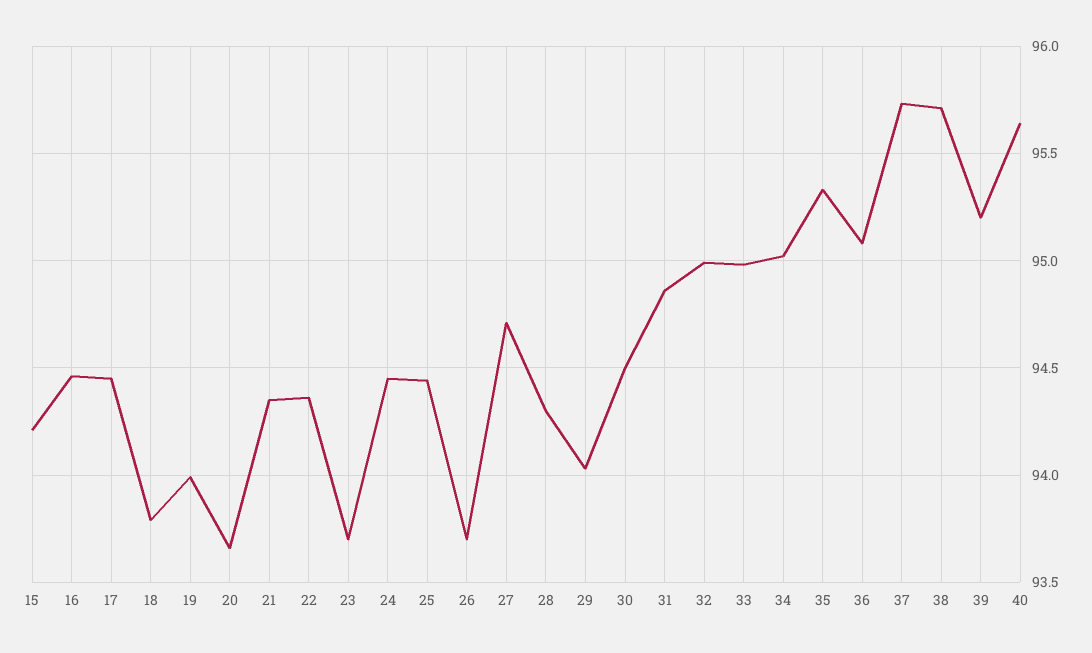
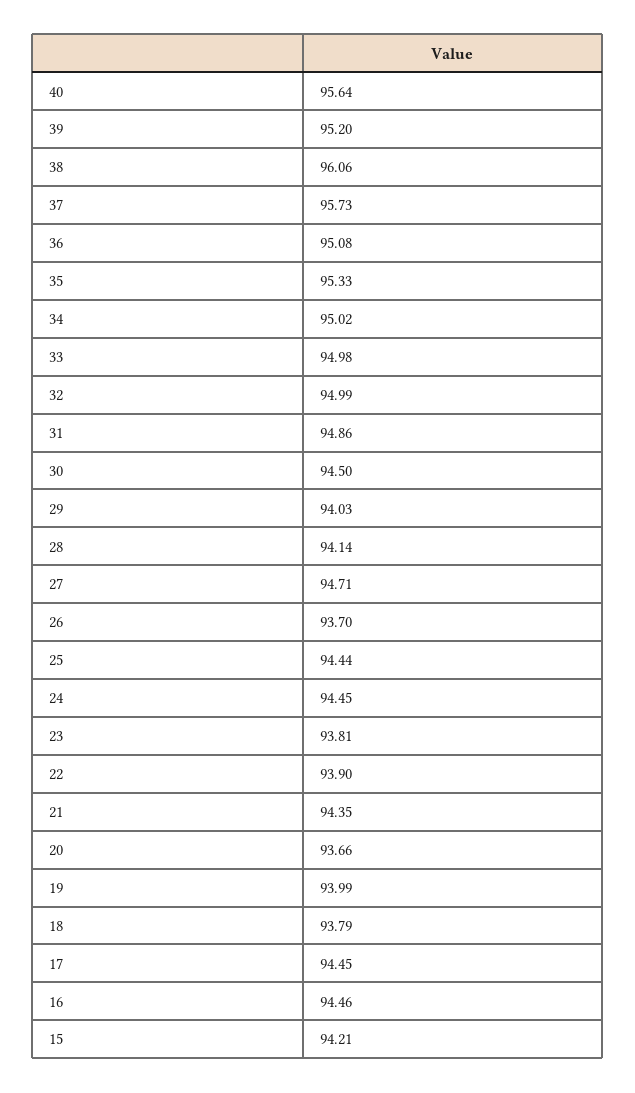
  {
    "15": 94.21,
    "16": 94.46,
    "17": 94.45,
    "18": 93.79,
    "19": 93.99,
    "20": 93.66,
    "21": 94.35,
-   "22": 94.35,
+   "22": 93.9,
-   "23": 93.7,
+   "23": 93.81,
    "24": 94.45,
    "25": 94.44,
    "26": 93.7,
    "27": 94.71,
-   "28": 94.3,
+   "28": 94.14,
    "29": 94.03,
    "30": 94.5,
    "31": 94.86,
    "32": 94.99,
    "33": 94.98,
    "34": 95.02,
    "35": 95.33,
    "36": 95.08,
    "37": 95.73,
-   "38": 95.7,
+   "38": 96.06,
    "39": 95.2,
    "40": 95.64
  }

